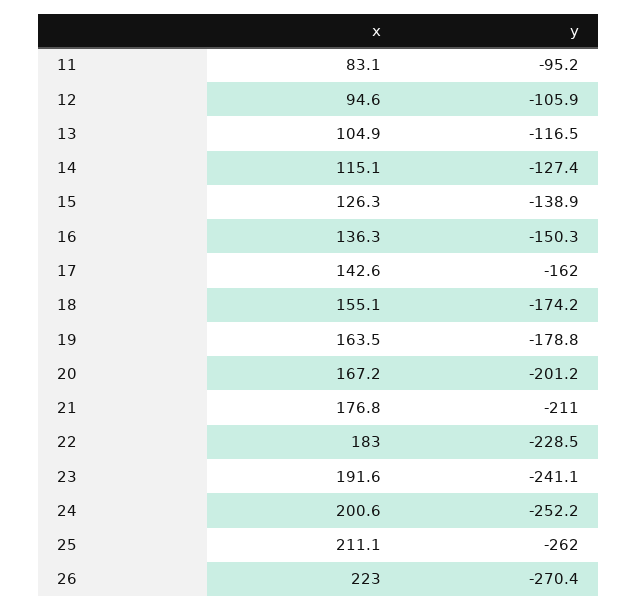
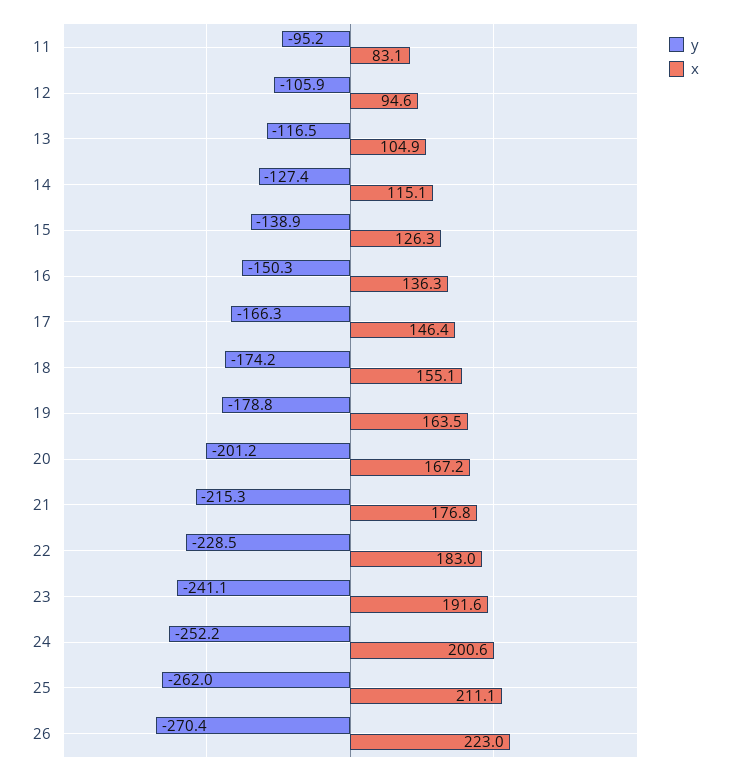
  {
    "x": {
      "11": 83.1,
      "12": 94.6,
      "13": 104.9,
      "14": 115.1,
      "15": 126.3,
      "16": 136.3,
-     "17": 142.6,
+     "17": 146.4,
      "18": 155.1,
      "19": 163.5,
      "20": 167.2,
      "21": 176.8,
      "22": 183,
      "23": 191.6,
      "24": 200.6,
      "25": 211.1,
      "26": 223
    },
    "y": {
      "11": -95.2,
      "12": -105.9,
      "13": -116.5,
      "14": -127.4,
      "15": -138.9,
      "16": -150.3,
-     "17": -162,
+     "17": -166.3,
      "18": -174.2,
      "19": -178.8,
      "20": -201.2,
-     "21": -211,
+     "21": -215.3,
      "22": -228.5,
      "23": -241.1,
      "24": -252.2,
      "25": -262,
      "26": -270.4
    }
  }

